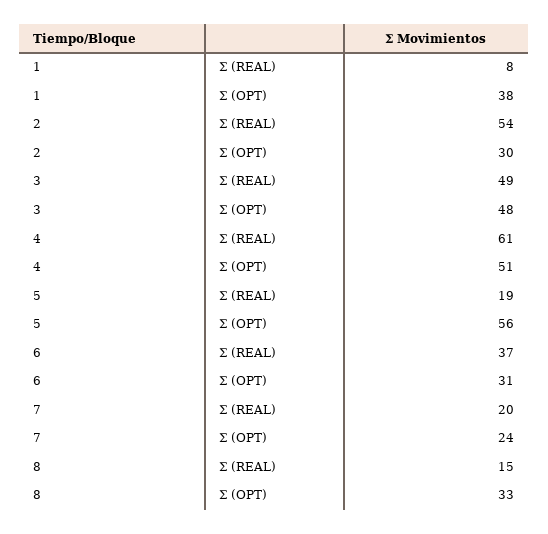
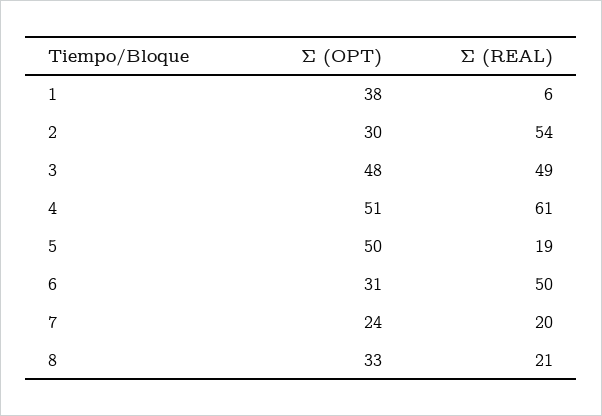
  {
    "1": {
-     "Σ (REAL)": 8,
+     "Σ (REAL)": 6,
      "Σ (OPT)": 38
    },
    "2": {
      "Σ (REAL)": 54,
      "Σ (OPT)": 30
    },
    "3": {
      "Σ (REAL)": 49,
      "Σ (OPT)": 48
    },
    "4": {
      "Σ (REAL)": 61,
      "Σ (OPT)": 51
    },
    "5": {
      "Σ (REAL)": 19,
-     "Σ (OPT)": 56
+     "Σ (OPT)": 50
    },
    "6": {
-     "Σ (REAL)": 37,
+     "Σ (REAL)": 50,
      "Σ (OPT)": 31
    },
    "7": {
      "Σ (REAL)": 20,
      "Σ (OPT)": 24
    },
    "8": {
-     "Σ (REAL)": 15,
+     "Σ (REAL)": 21,
      "Σ (OPT)": 33
    }
  }

